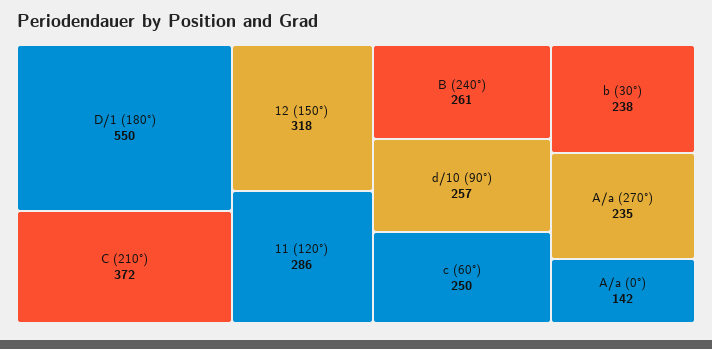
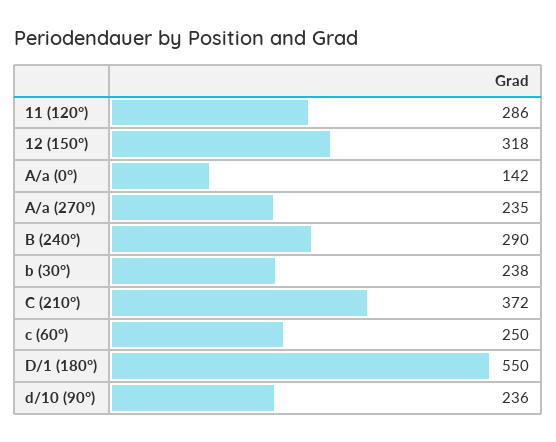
  {
    "D/1 (180°)": 550,
    "C (210°)": 372,
    "12 (150°)": 318,
    "11 (120°)": 286,
-   "B (240°)": 261,
+   "B (240°)": 290,
-   "d/10 (90°)": 257,
+   "d/10 (90°)": 236,
    "c (60°)": 250,
    "b (30°)": 238,
    "A/a (270°)": 235,
    "A/a (0°)": 142
  }

